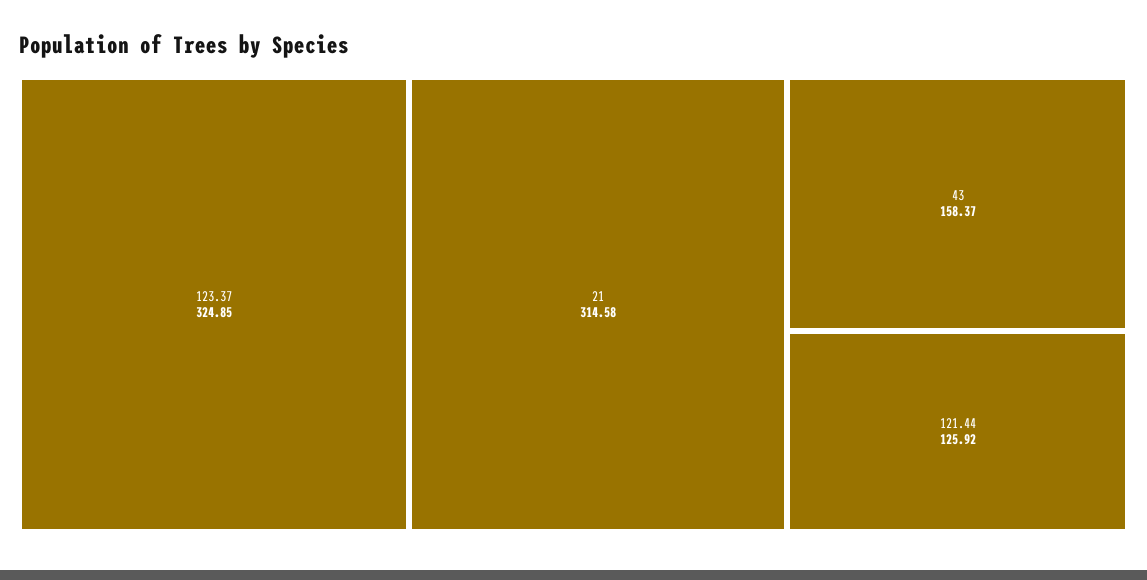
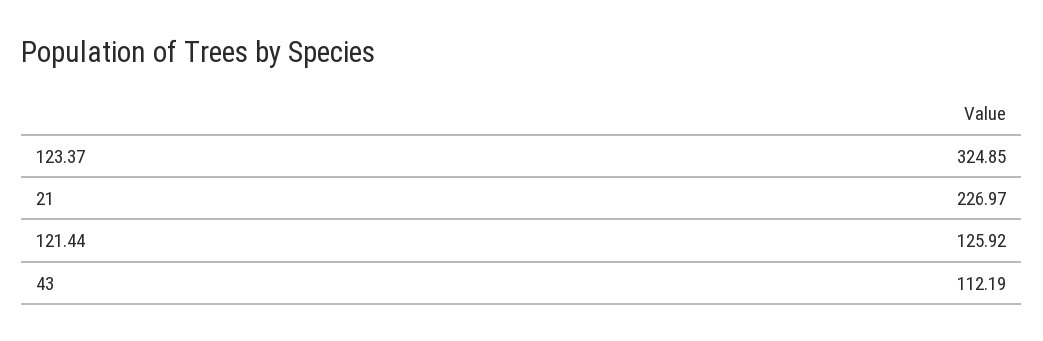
  {
    "123.37": 324.85,
-   "21": 314.58,
+   "21": 226.97,
-   "43": 158.37,
+   "43": 112.19,
    "121.44": 125.92
  }

